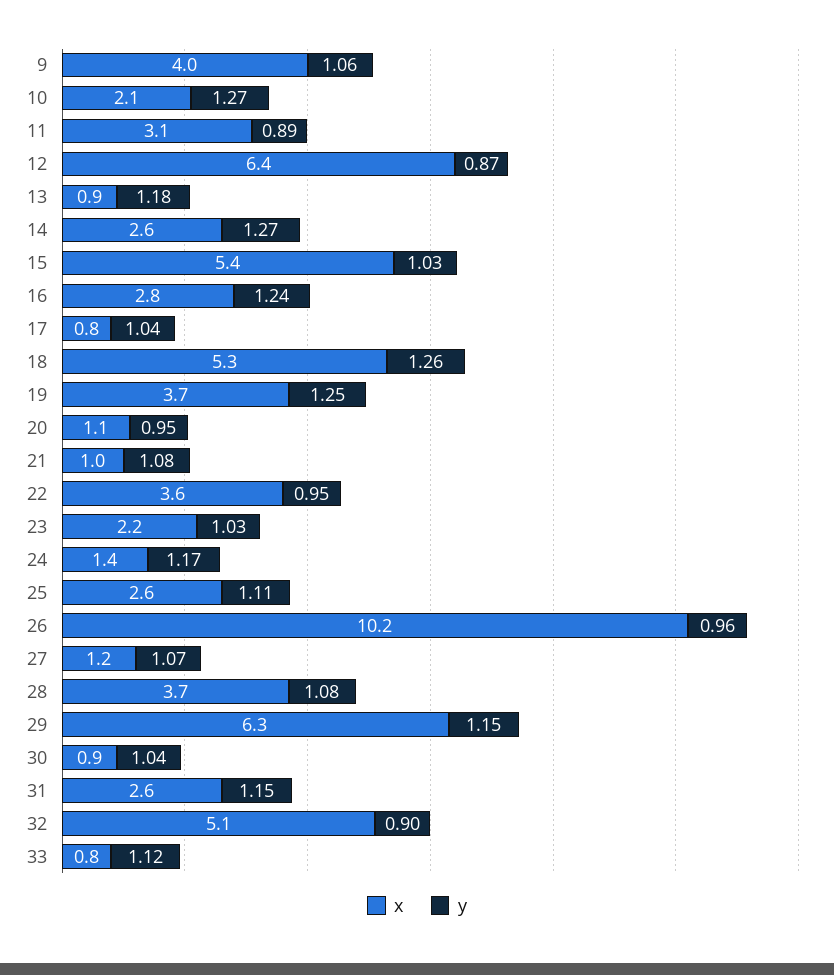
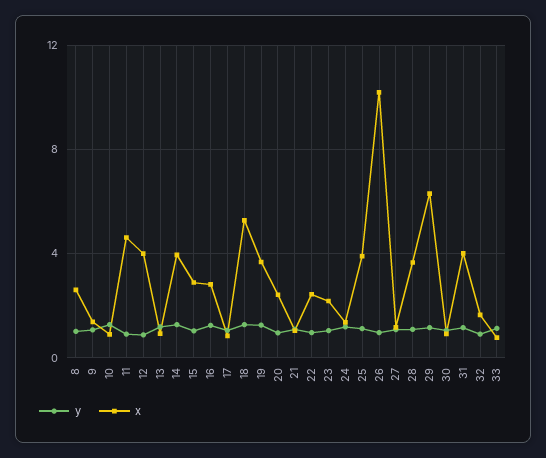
  {
    "x": {
-     "9": 4,
+     "9": 1.5,
-     "10": 2.1,
+     "10": 1,
-     "11": 3.1,
+     "11": 4.5,
-     "12": 6.4,
+     "12": 4,
      "13": 0.9,
-     "14": 2.6,
+     "14": 4,
-     "15": 5.4,
+     "15": 3,
      "16": 2.8,
      "17": 0.8,
      "18": 5.3,
      "19": 3.7,
-     "20": 1.1,
+     "20": 2.5,
      "21": 1,
-     "22": 3.6,
+     "22": 2.5,
      "23": 2.2,
      "24": 1.4,
-     "25": 2.6,
+     "25": 4,
      "26": 10.2,
      "27": 1.2,
      "28": 3.7,
      "29": 6.3,
      "30": 0.9,
-     "31": 2.6,
+     "31": 4,
-     "32": 5.1,
+     "32": 1.5,
-     "33": 0.8
+     "33": 0.8,
+     "8": 2.5
    },
    "y": {
      "9": 1.06,
      "10": 1.27,
      "11": 0.89,
      "12": 0.87,
      "13": 1.18,
      "14": 1.27,
      "15": 1.03,
      "16": 1.24,
      "17": 1.04,
      "18": 1.26,
      "19": 1.25,
      "20": 0.95,
      "21": 1.08,
      "22": 0.95,
      "23": 1.03,
      "24": 1.17,
      "25": 1.11,
      "26": 0.96,
      "27": 1.07,
      "28": 1.08,
      "29": 1.15,
      "30": 1.04,
      "31": 1.15,
      "32": 0.9,
-     "33": 1.12
+     "33": 1.12,
+     "8": 1
    }
  }

